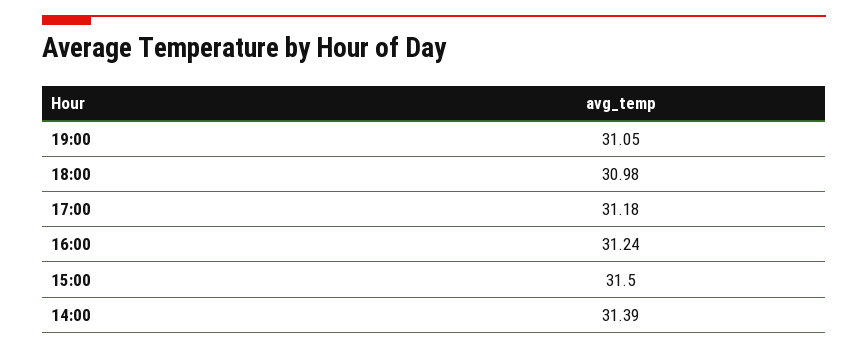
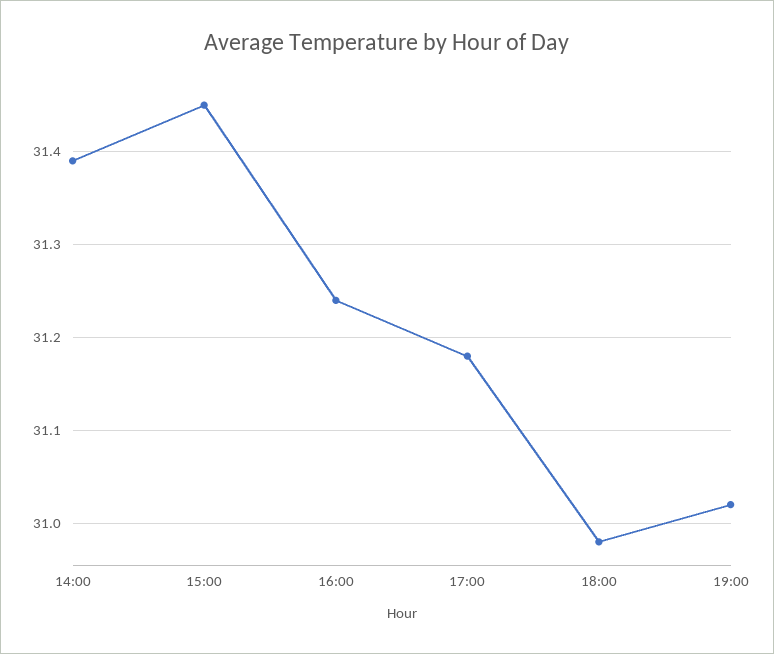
  {
-   "19:00": 31.05,
+   "19:00": 31.02,
    "18:00": 30.98,
    "17:00": 31.18,
    "16:00": 31.24,
-   "15:00": 31.5,
+   "15:00": 31.45,
    "14:00": 31.39
  }

